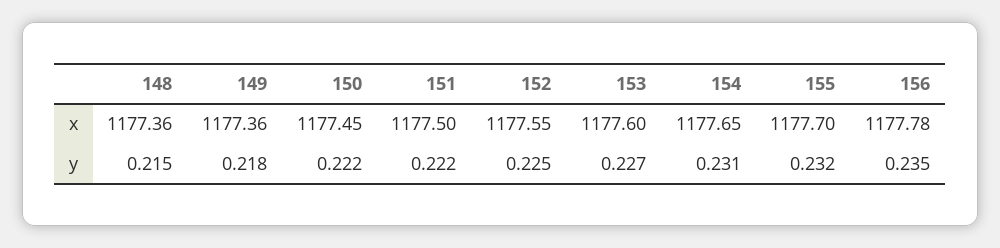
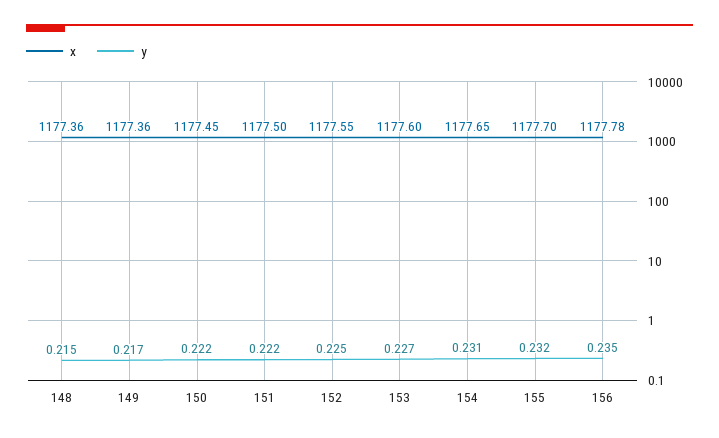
  {
    "x": {
      "148": 1177.36,
      "149": 1177.36,
      "150": 1177.45,
      "151": 1177.5,
      "152": 1177.55,
      "153": 1177.6,
      "154": 1177.65,
      "155": 1177.7,
      "156": 1177.78
    },
    "y": {
      "148": 0.215,
-     "149": 0.218,
+     "149": 0.217,
      "150": 0.222,
      "151": 0.222,
      "152": 0.225,
      "153": 0.227,
      "154": 0.231,
      "155": 0.232,
      "156": 0.235
    }
  }

